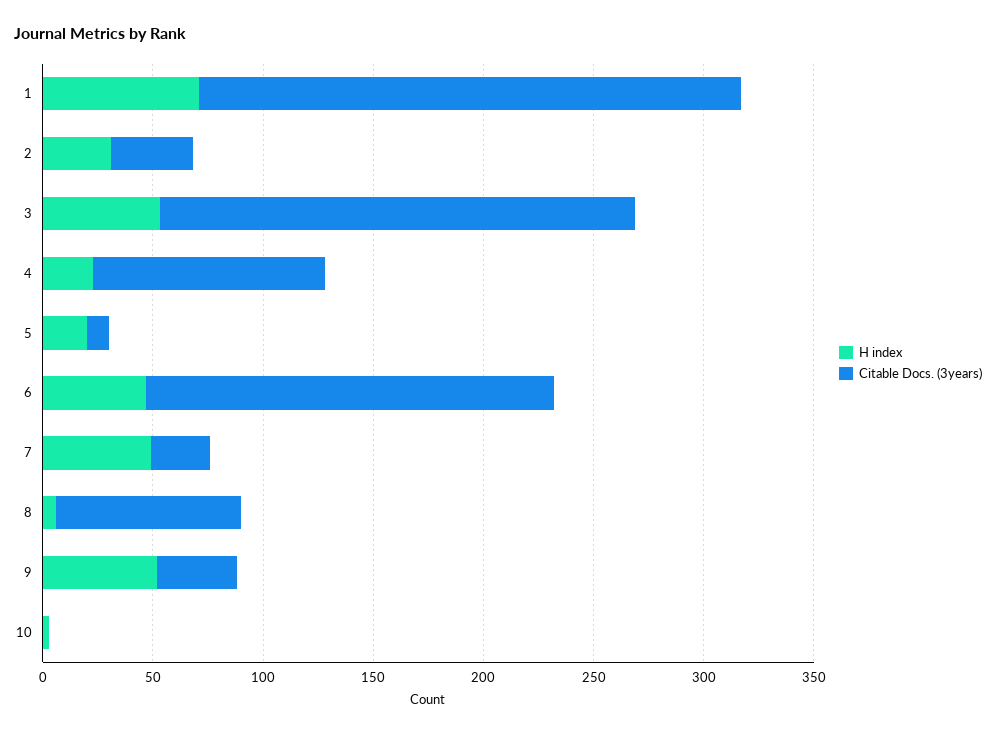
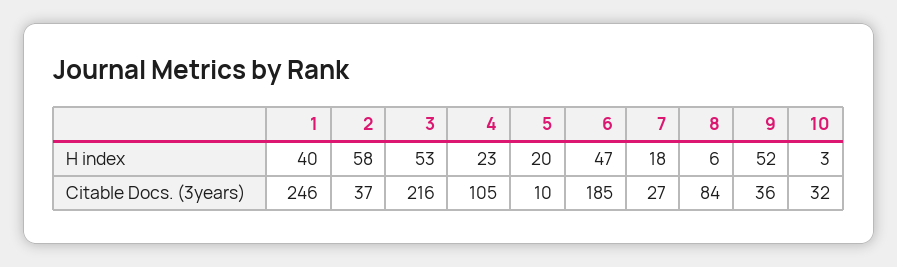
  {
    "H index": {
-     "1": 70,
+     "1": 40,
-     "2": 30,
+     "2": 58,
      "3": 53,
      "4": 23,
      "5": 20,
      "6": 47,
-     "7": 50,
+     "7": 18,
      "8": 6,
      "9": 52,
      "10": 3
    },
    "Citable Docs. (3years)": {
      "1": 246,
      "2": 37,
      "3": 216,
      "4": 105,
      "5": 10,
      "6": 185,
      "7": 27,
      "8": 84,
      "9": 36,
-     "10": 0
+     "10": 32
    }
  }

